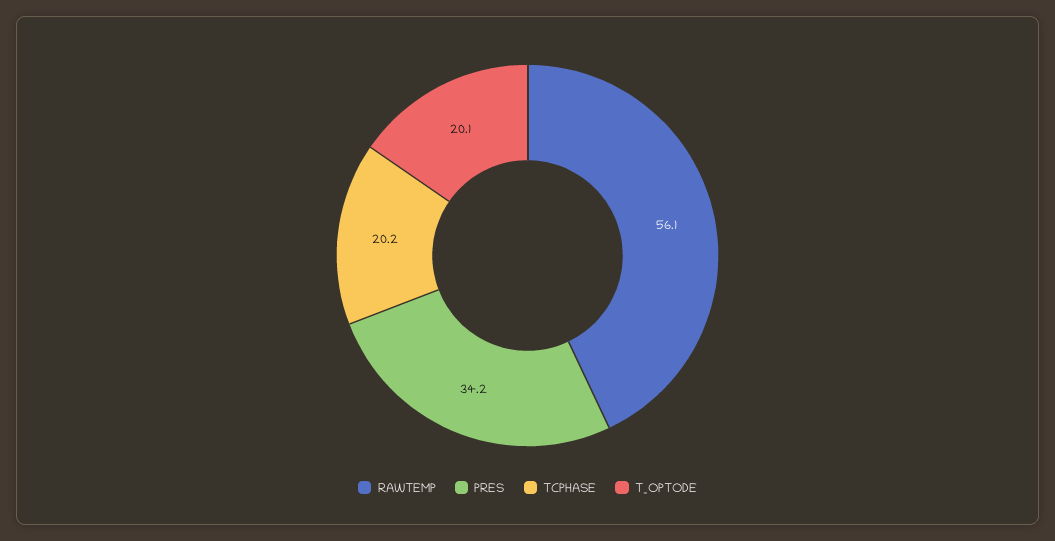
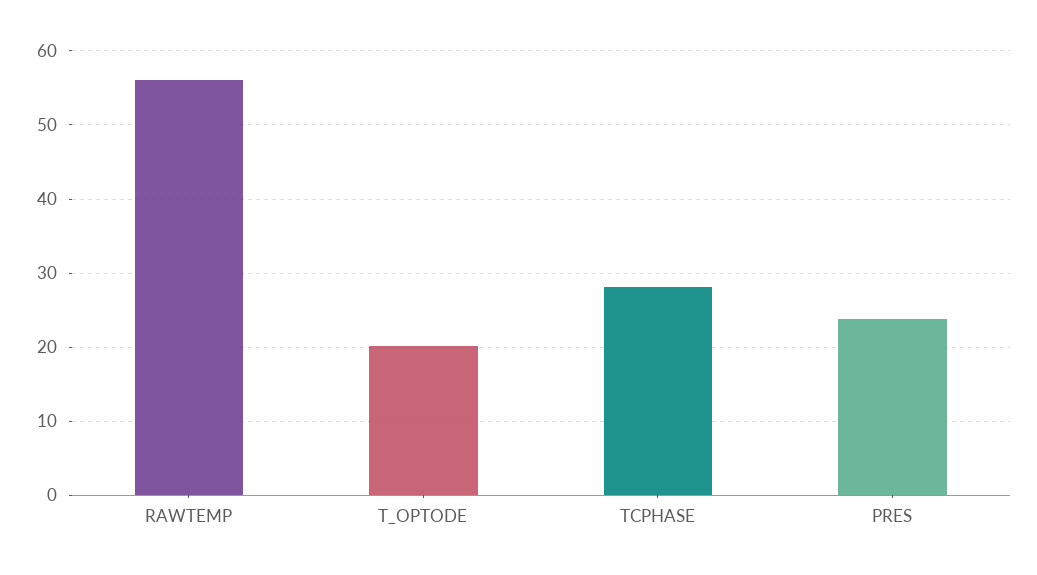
  {
    "RAWTEMP": 56.1,
-   "PRES": 34.2,
+   "PRES": 24,
-   "TCPHASE": 20.2,
+   "TCPHASE": 28,
    "T_OPTODE": 20.1
  }

